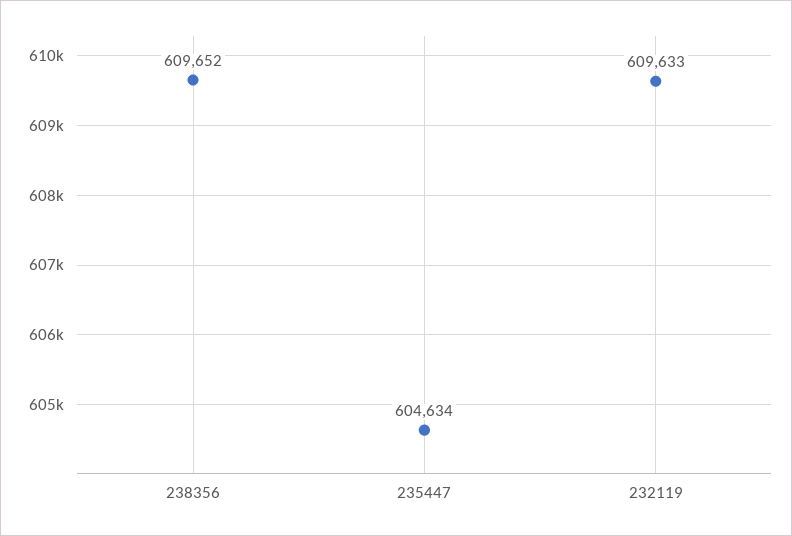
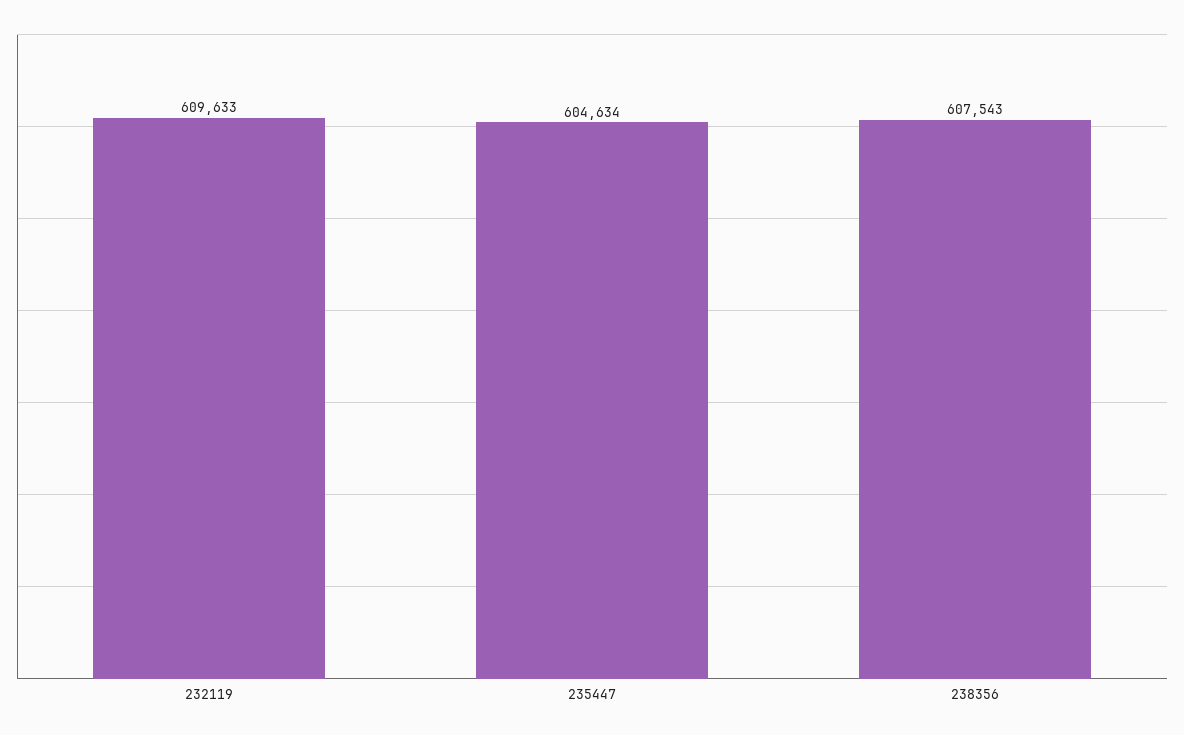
  {
-   "238356": 609652,
+   "238356": 607543,
    "235447": 604634,
    "232119": 609633
  }

